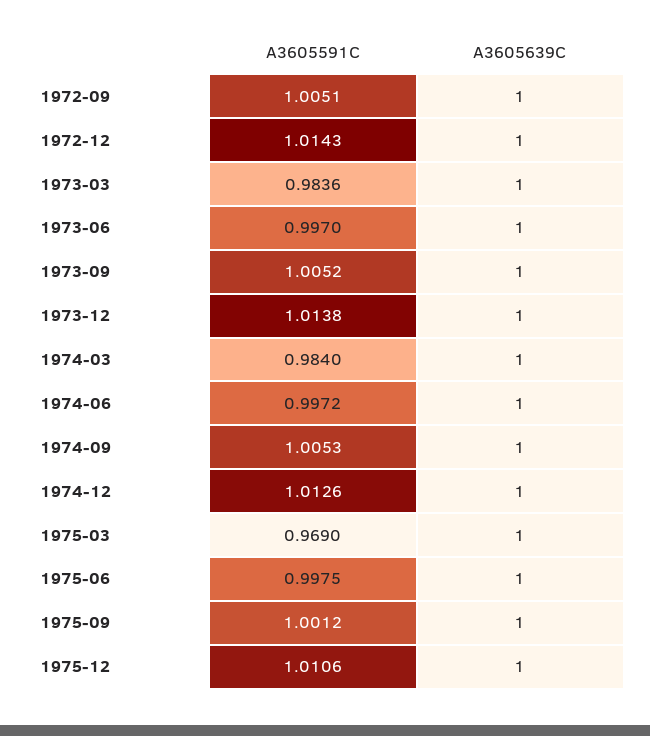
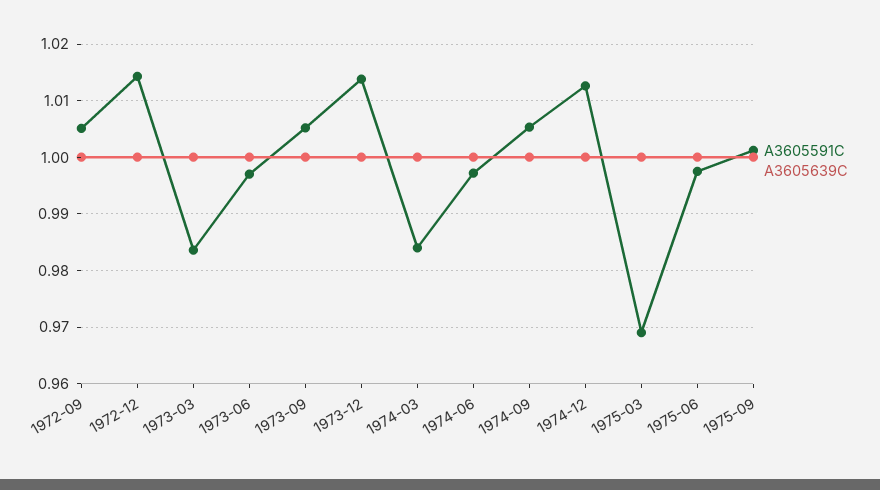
  {
    "A3605591C": {
      "1972-09": 1.0051,
      "1972-12": 1.0143,
      "1973-03": 0.9836,
      "1973-06": 0.997,
      "1973-09": 1.0052,
      "1973-12": 1.0138,
      "1974-03": 0.984,
      "1974-06": 0.9972,
      "1974-09": 1.0053,
      "1974-12": 1.0126,
      "1975-03": 0.969,
      "1975-06": 0.9975,
-     "1975-09": 1.0012,
+     "1975-09": 1.0012
-     "1975-12": 1.0106
    },
    "A3605639C": {
      "1972-09": 1,
      "1972-12": 1,
      "1973-03": 1,
      "1973-06": 1,
      "1973-09": 1,
      "1973-12": 1,
      "1974-03": 1,
      "1974-06": 1,
      "1974-09": 1,
      "1974-12": 1,
      "1975-03": 1,
      "1975-06": 1,
-     "1975-09": 1,
+     "1975-09": 1
-     "1975-12": 1
    }
  }

